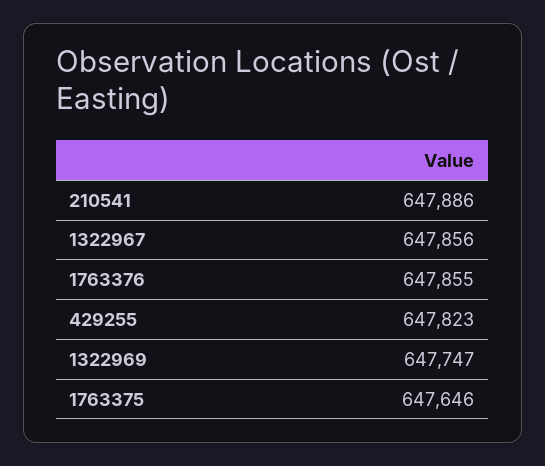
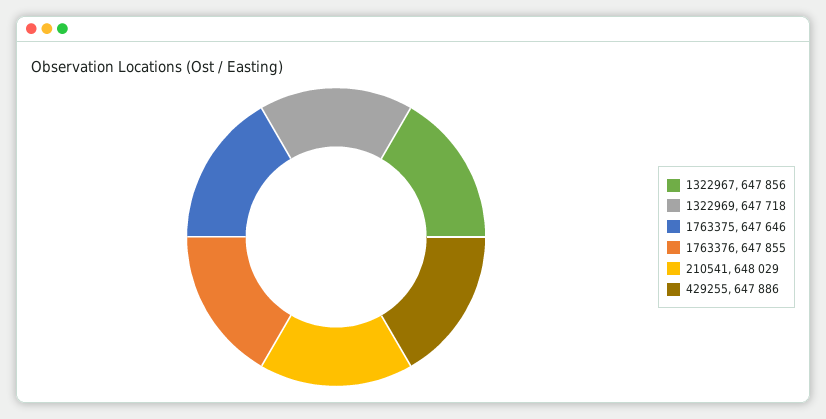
  {
-   "210541": 647886,
+   "210541": 648029,
    "1322967": 647856,
    "1763376": 647855,
-   "429255": 647823,
+   "429255": 647886,
-   "1322969": 647747,
+   "1322969": 647718,
    "1763375": 647646
  }

